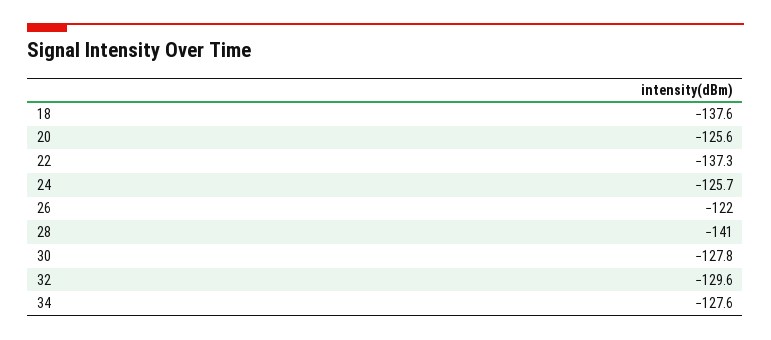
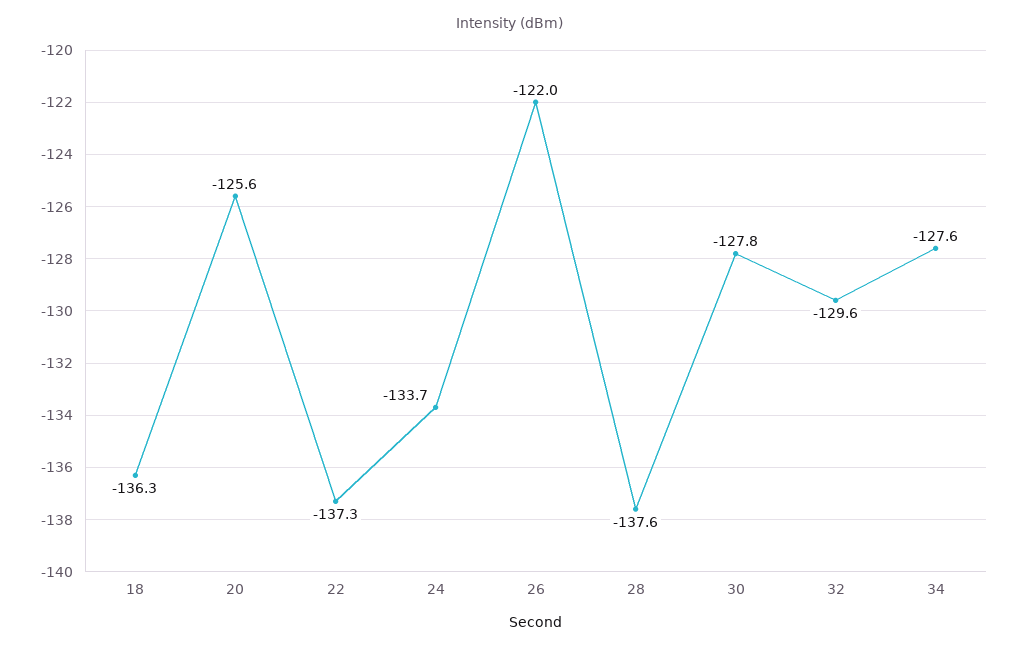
  {
-   "18": -137.6,
+   "18": -136.3,
    "20": -125.6,
    "22": -137.3,
-   "24": -125.7,
+   "24": -133.7,
    "26": -122,
-   "28": -141,
+   "28": -137.6,
    "30": -127.8,
    "32": -129.6,
    "34": -127.6
  }

